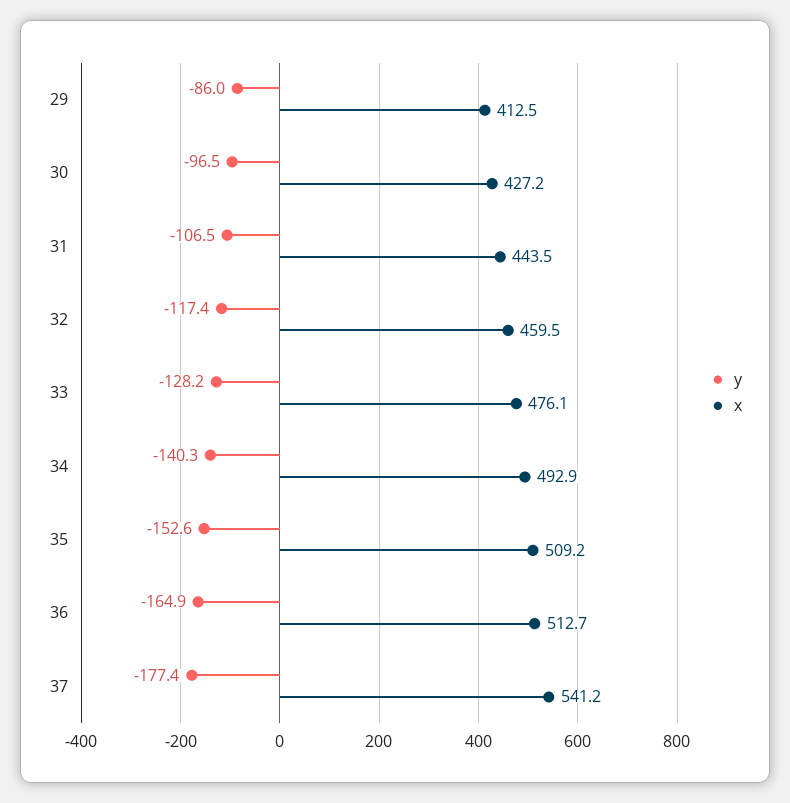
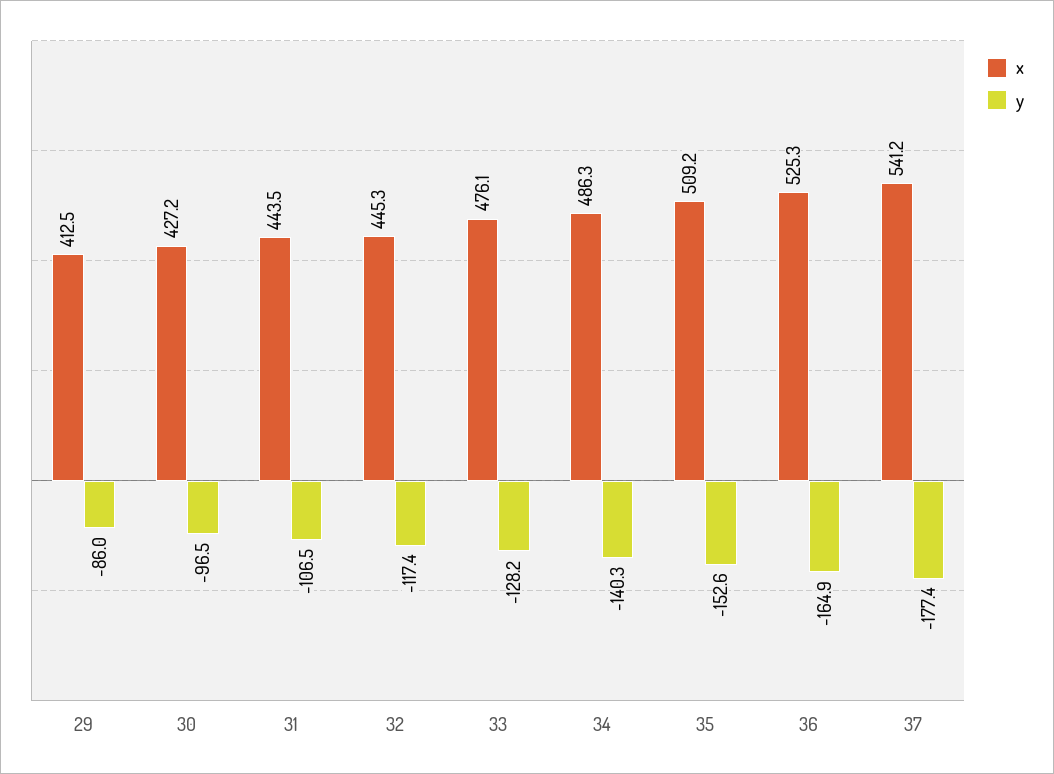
  {
    "y": {
      "29": -86,
      "30": -96.5,
      "31": -106.5,
      "32": -117.4,
      "33": -128.2,
      "34": -140.3,
      "35": -152.6,
      "36": -164.9,
      "37": -177.4
    },
    "x": {
      "29": 412.5,
      "30": 427.2,
      "31": 443.5,
-     "32": 459.5,
+     "32": 445.3,
      "33": 476.1,
-     "34": 492.9,
+     "34": 486.3,
      "35": 509.2,
-     "36": 512.7,
+     "36": 525.3,
      "37": 541.2
    }
  }

